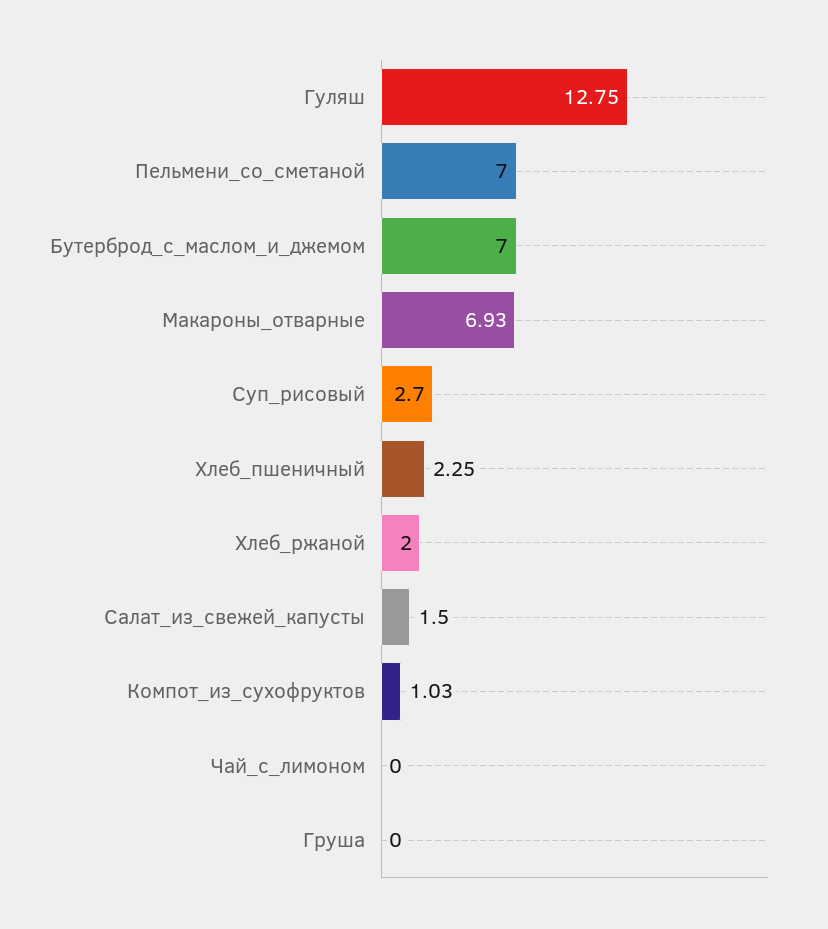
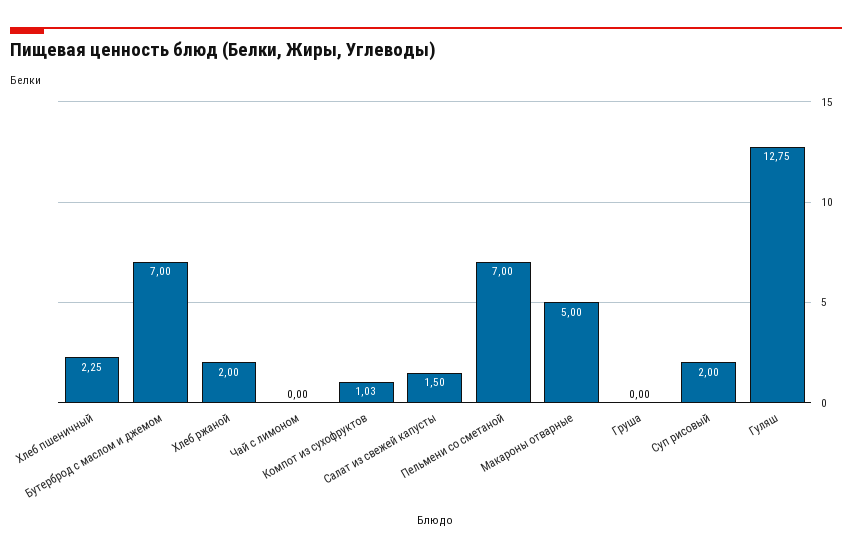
  {
    "Гуляш": 12.75,
    "Пельмени_со_сметаной": 7,
    "Бутерброд_с_маслом_и_джемом": 7,
-   "Макароны_отварные": 6.93,
+   "Макароны_отварные": 5,
-   "Суп_рисовый": 2.7,
+   "Суп_рисовый": 2,
    "Хлеб_пшеничный": 2.25,
    "Хлеб_ржаной": 2,
    "Салат_из_свежей_капусты": 1.5,
    "Компот_из_сухофруктов": 1.03,
    "Чай_с_лимоном": 0,
    "Груша": 0
  }

